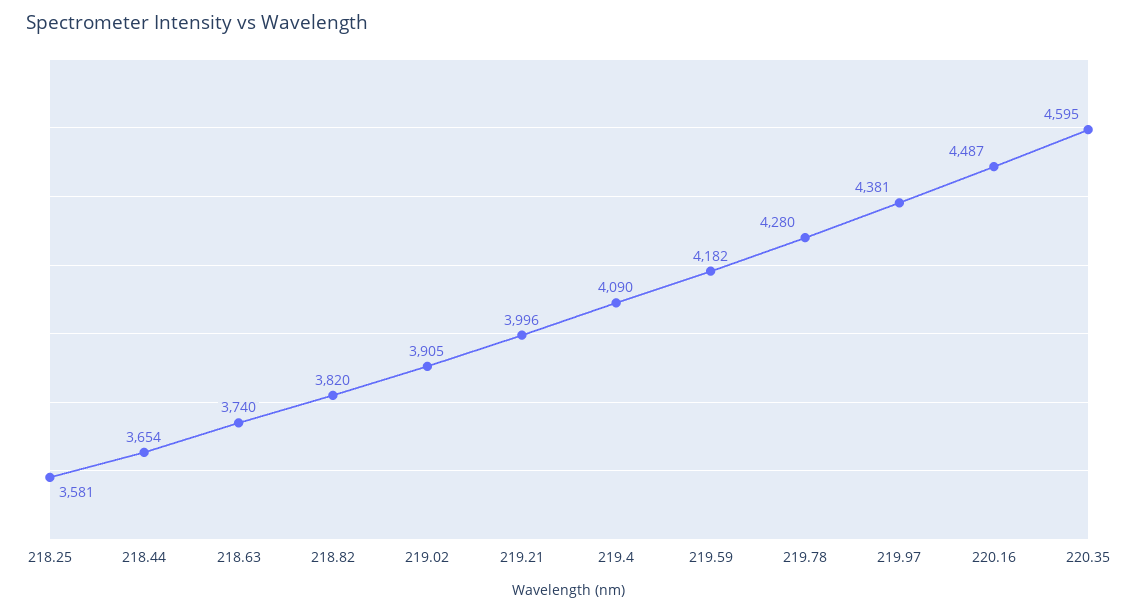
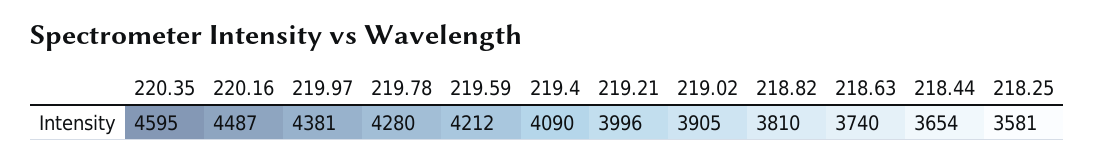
  {
    "218.25": 3581,
    "218.44": 3654,
    "218.63": 3740,
-   "218.82": 3820,
+   "218.82": 3810,
    "219.02": 3905,
    "219.21": 3996,
    "219.4": 4090,
-   "219.59": 4182,
+   "219.59": 4212,
    "219.78": 4280,
    "219.97": 4381,
    "220.16": 4487,
    "220.35": 4595
  }

